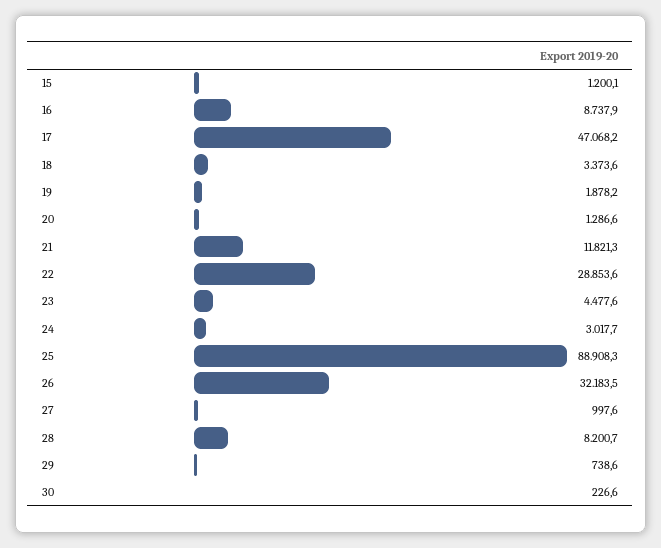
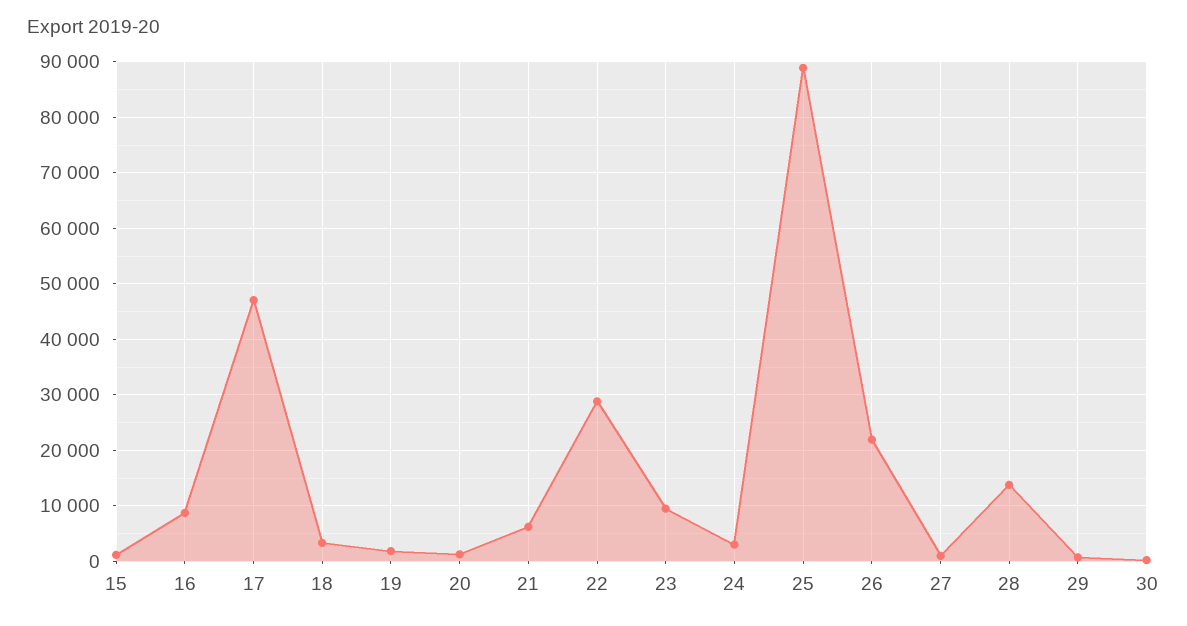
  {
    "15": 1200.1,
    "16": 8737.9,
    "17": 47068.2,
    "18": 3373.6,
    "19": 1878.2,
    "20": 1286.6,
-   "21": 11821.3,
+   "21": 6000,
    "22": 28853.6,
-   "23": 4477.6,
+   "23": 10000,
    "24": 3017.7,
    "25": 88908.3,
-   "26": 32183.5,
+   "26": 22000,
    "27": 997.6,
-   "28": 8200.7,
+   "28": 14000,
    "29": 738.6,
    "30": 226.6
  }

